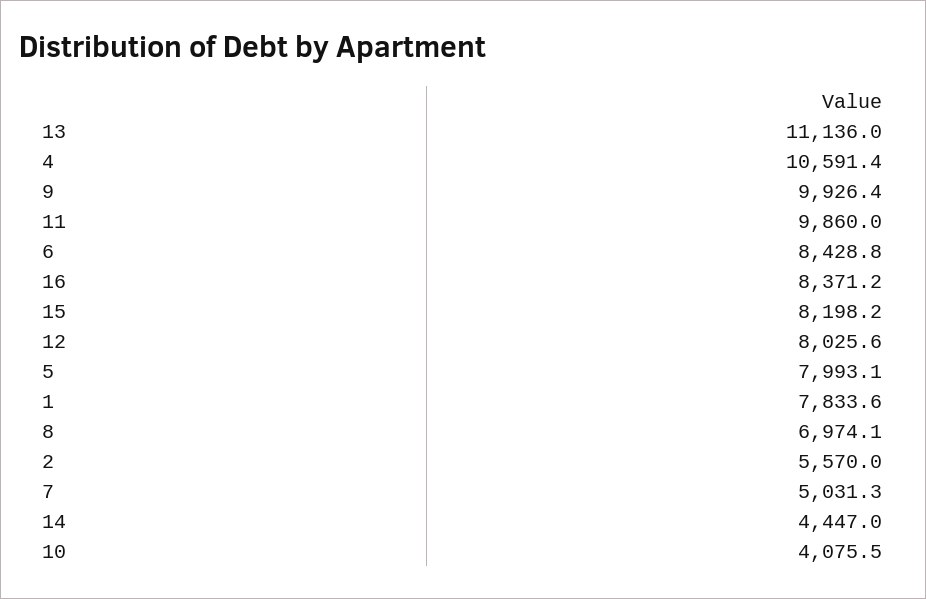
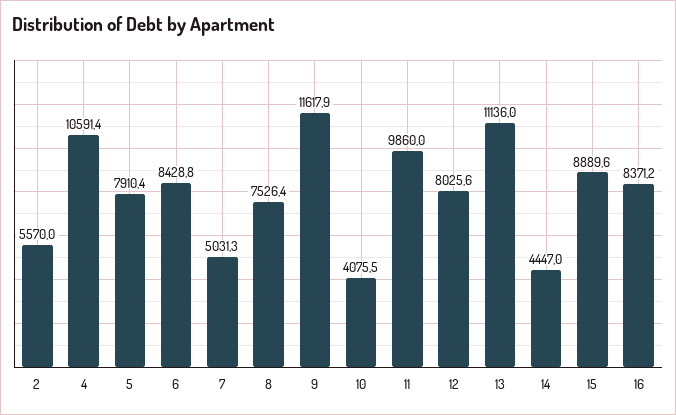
  {
    "13": 11136,
    "4": 10591.4,
-   "9": 9926.4,
+   "9": 11617.9,
    "11": 9860,
    "6": 8428.8,
    "16": 8371.2,
-   "15": 8198.2,
+   "15": 8889.6,
    "12": 8025.6,
-   "5": 7993.1,
+   "5": 7910.4,
-   "1": 7833.6,
-   "8": 6974.1,
+   "8": 7526.4,
    "2": 5570,
    "7": 5031.3,
    "14": 4447,
    "10": 4075.5
  }

